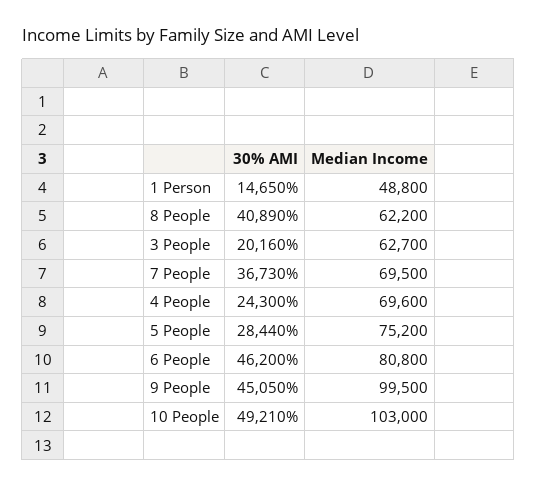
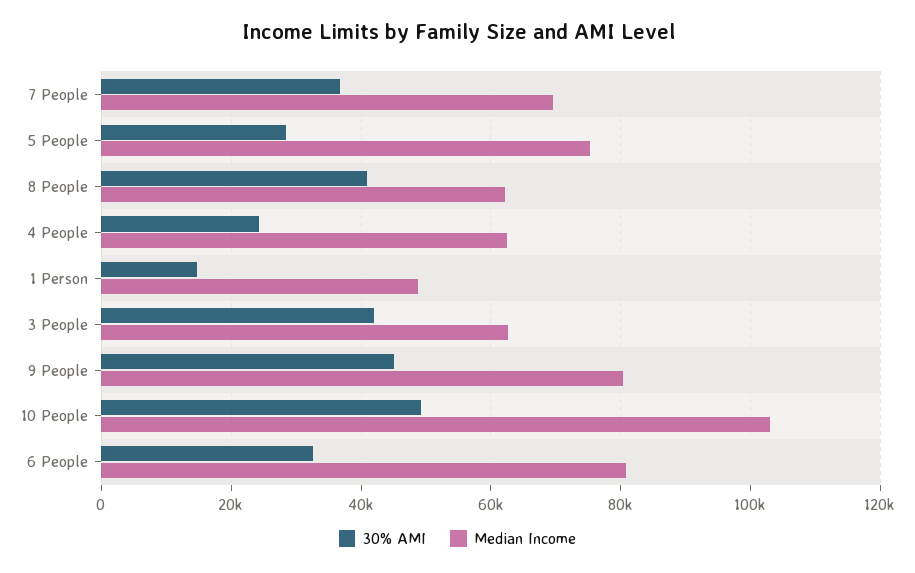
  {
    "30% AMI": {
      "1 Person": 14650,
      "8 People": 40890,
-     "3 People": 20160,
+     "3 People": 42000,
      "7 People": 36730,
      "4 People": 24300,
      "5 People": 28440,
-     "6 People": 46200,
+     "6 People": 32000,
      "9 People": 45050,
      "10 People": 49210
    },
    "Median Income": {
      "1 Person": 48800,
      "8 People": 62200,
      "3 People": 62700,
      "7 People": 69500,
-     "4 People": 69600,
+     "4 People": 62000,
      "5 People": 75200,
      "6 People": 80800,
-     "9 People": 99500,
+     "9 People": 80000,
      "10 People": 103000
    }
  }

